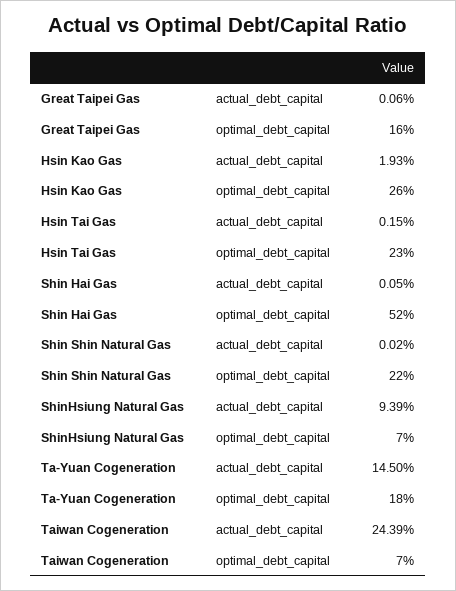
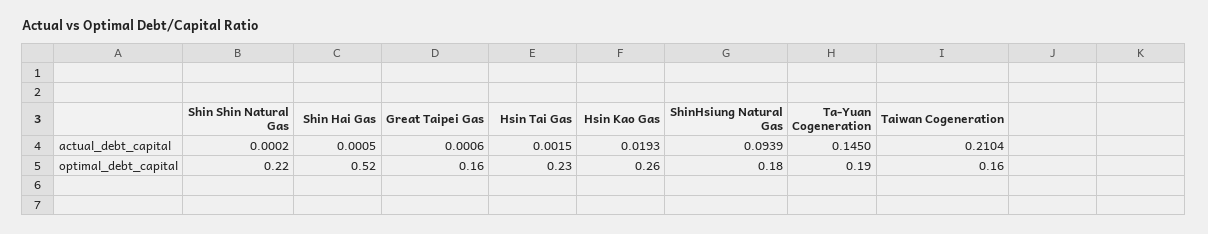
  {
    "Great Taipei Gas": {
      "actual_debt_capital": 0.0006,
      "optimal_debt_capital": 0.16
    },
    "Hsin Kao Gas": {
      "actual_debt_capital": 0.0193,
      "optimal_debt_capital": 0.26
    },
    "Hsin Tai Gas": {
      "actual_debt_capital": 0.0015,
      "optimal_debt_capital": 0.23
    },
    "Shin Hai Gas": {
      "actual_debt_capital": 0.0005,
      "optimal_debt_capital": 0.52
    },
    "Shin Shin Natural Gas": {
      "actual_debt_capital": 0.0002,
      "optimal_debt_capital": 0.22
    },
    "ShinHsiung Natural Gas": {
      "actual_debt_capital": 0.0939,
-     "optimal_debt_capital": 0.07
+     "optimal_debt_capital": 0.18
    },
    "Ta-Yuan Cogeneration": {
      "actual_debt_capital": 0.145,
-     "optimal_debt_capital": 0.18
+     "optimal_debt_capital": 0.19
    },
    "Taiwan Cogeneration": {
-     "actual_debt_capital": 0.2439,
+     "actual_debt_capital": 0.2104,
-     "optimal_debt_capital": 0.07
+     "optimal_debt_capital": 0.16
    }
  }

